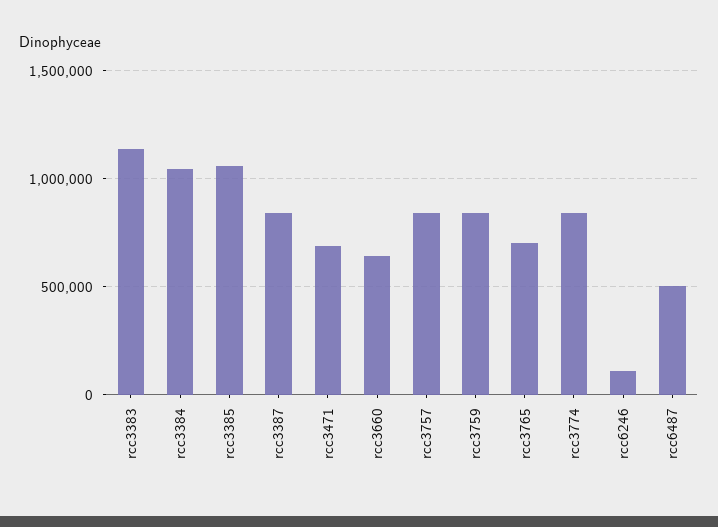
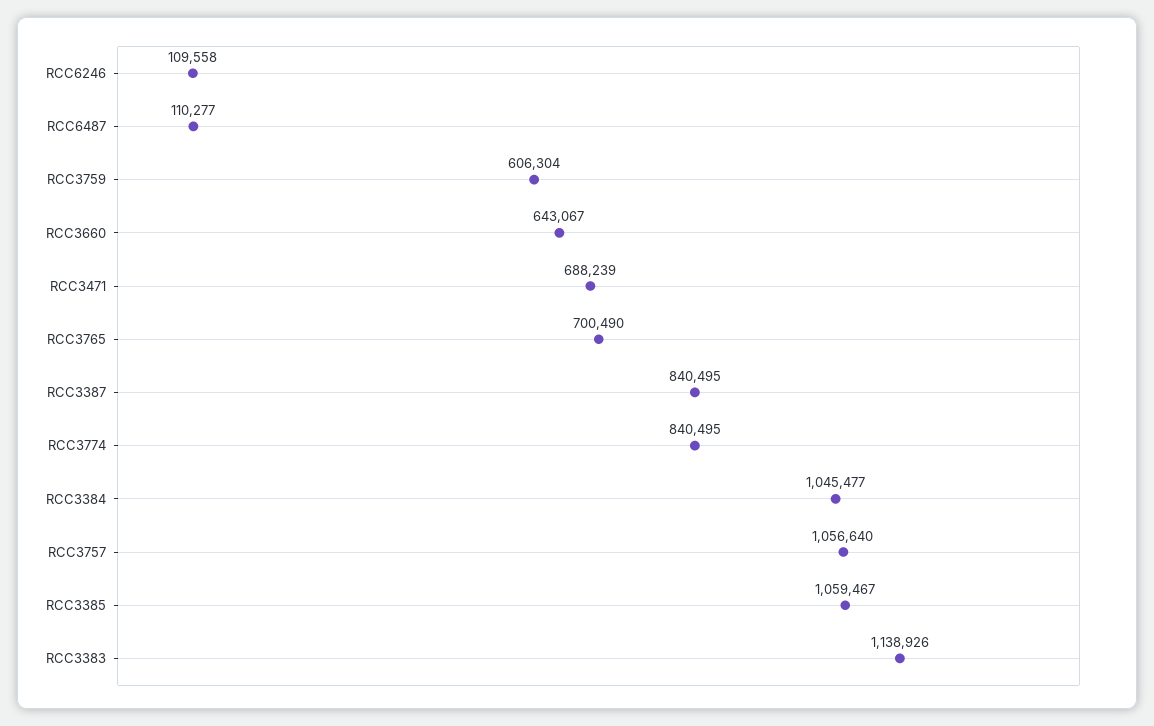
  {
    "rcc3383": 1138926,
    "rcc3384": 1045477,
    "rcc3385": 1059467,
    "rcc3387": 840495,
    "rcc3471": 688239,
    "rcc3660": 643067,
-   "rcc3757": 850000,
+   "rcc3757": 1056640,
-   "rcc3759": 850000,
+   "rcc3759": 606304,
    "rcc3765": 700490,
    "rcc3774": 840495,
    "rcc6246": 109558,
-   "rcc6487": 500000
+   "rcc6487": 110277
  }

